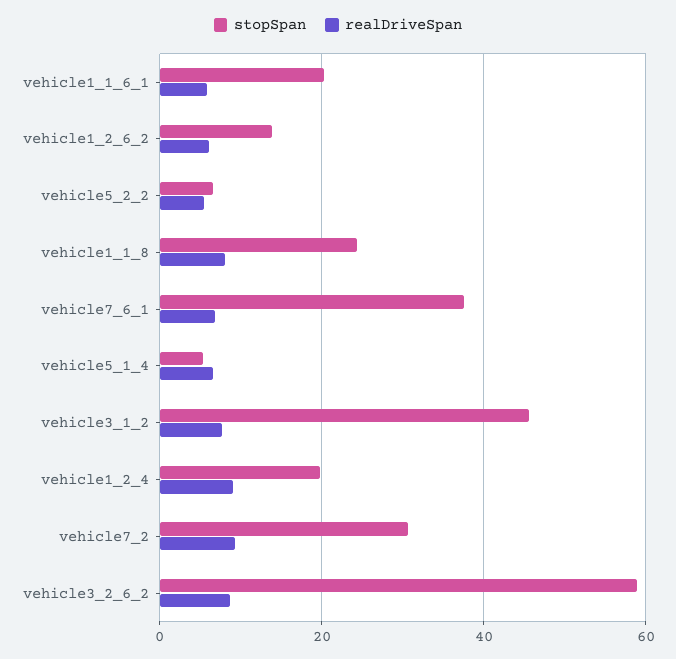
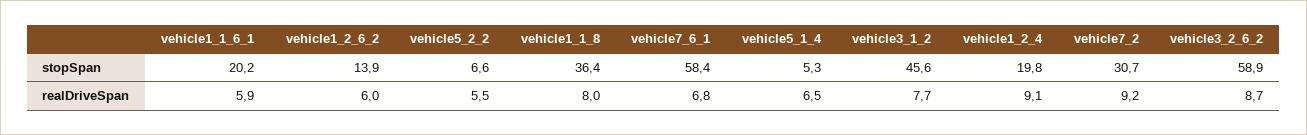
  {
    "stopSpan": {
      "vehicle1_1_6_1": 20.2,
      "vehicle1_2_6_2": 13.9,
      "vehicle5_2_2": 6.6,
-     "vehicle1_1_8": 24,
+     "vehicle1_1_8": 36.4,
-     "vehicle7_6_1": 38,
+     "vehicle7_6_1": 58.4,
      "vehicle5_1_4": 5.3,
      "vehicle3_1_2": 45.6,
      "vehicle1_2_4": 19.8,
      "vehicle7_2": 30.7,
      "vehicle3_2_6_2": 58.9
    },
    "realDriveSpan": {
      "vehicle1_1_6_1": 5.9,
      "vehicle1_2_6_2": 6,
      "vehicle5_2_2": 5.5,
      "vehicle1_1_8": 8,
      "vehicle7_6_1": 6.8,
      "vehicle5_1_4": 6.5,
      "vehicle3_1_2": 7.7,
      "vehicle1_2_4": 9.1,
      "vehicle7_2": 9.2,
      "vehicle3_2_6_2": 8.7
    }
  }

